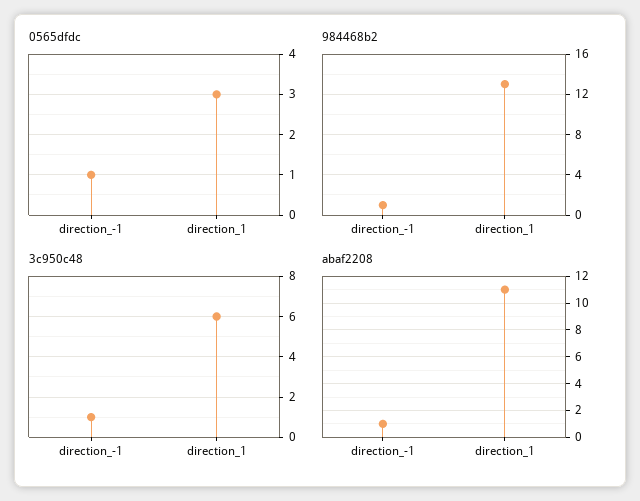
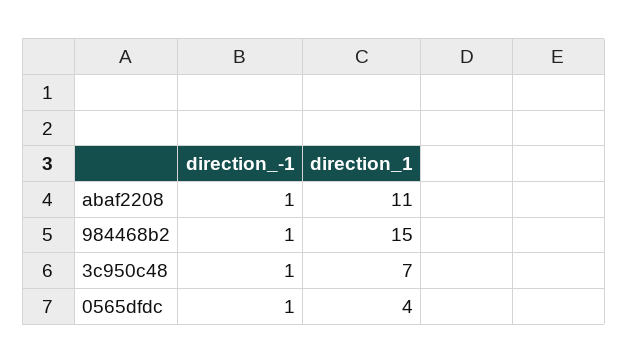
  {
    "0565dfdc": {
      "direction_-1": 1,
-     "direction_1": 3
+     "direction_1": 4
    },
    "984468b2": {
      "direction_-1": 1,
-     "direction_1": 13
+     "direction_1": 15
    },
    "3c950c48": {
      "direction_-1": 1,
-     "direction_1": 6
+     "direction_1": 7
    },
    "abaf2208": {
      "direction_-1": 1,
      "direction_1": 11
    }
  }

